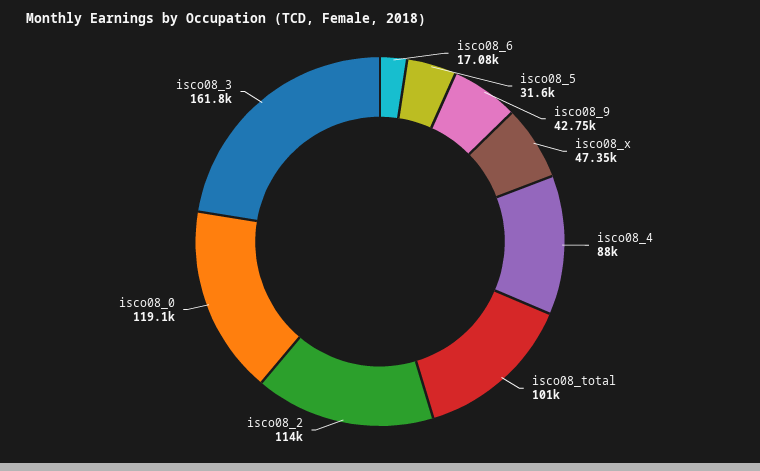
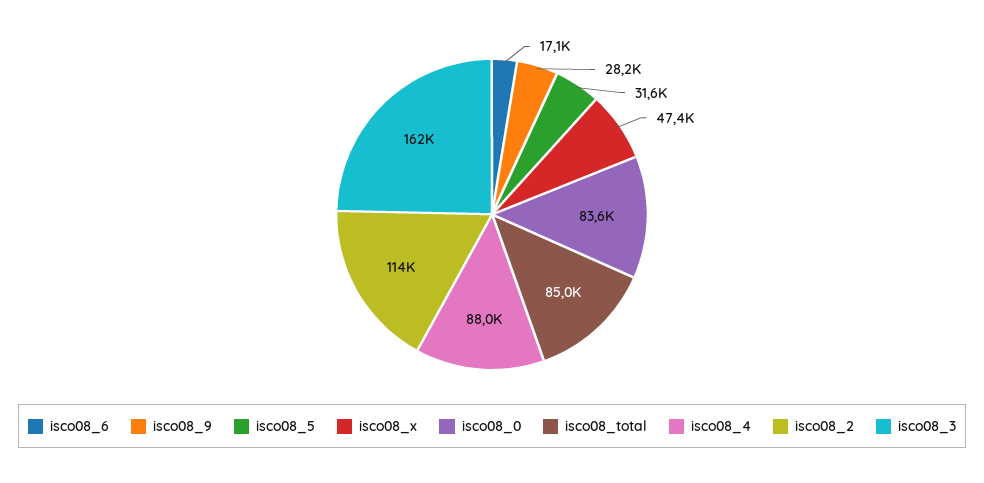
  {
    "isco08_6": 17080,
    "isco08_5": 31600,
-   "isco08_9": 42750,
+   "isco08_9": 28200,
    "isco08_x": 47350,
    "isco08_4": 88000,
-   "isco08_total": 101000,
+   "isco08_total": 85000,
    "isco08_2": 114000,
-   "isco08_0": 119100,
+   "isco08_0": 83600,
    "isco08_3": 161800
  }

